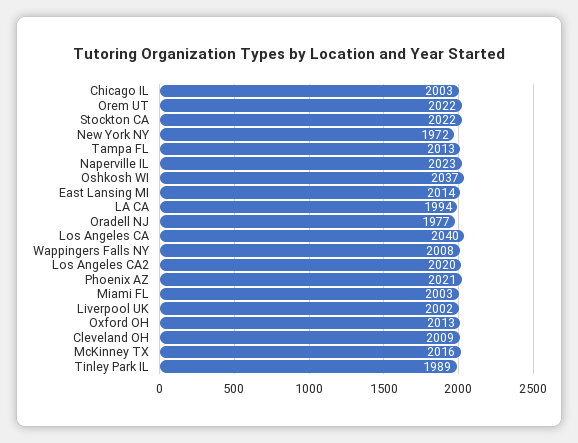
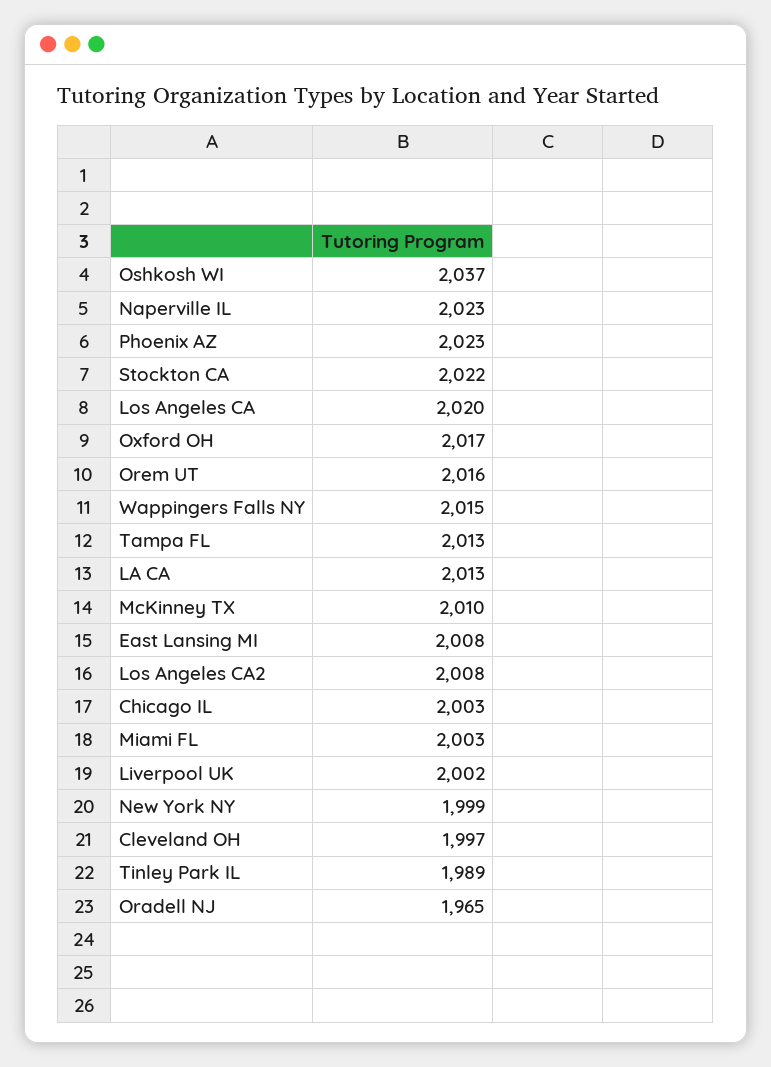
  {
    "Chicago IL": 2003,
-   "Orem UT": 2022,
+   "Orem UT": 2016,
    "Stockton CA": 2022,
-   "New York NY": 1972,
+   "New York NY": 1999,
    "Tampa FL": 2013,
    "Naperville IL": 2023,
    "Oshkosh WI": 2037,
-   "East Lansing MI": 2014,
+   "East Lansing MI": 2008,
-   "LA CA": 1994,
+   "LA CA": 2013,
-   "Oradell NJ": 1977,
+   "Oradell NJ": 1965,
-   "Los Angeles CA": 2040,
+   "Los Angeles CA": 2020,
-   "Wappingers Falls NY": 2008,
+   "Wappingers Falls NY": 2015,
-   "Los Angeles CA2": 2020,
+   "Los Angeles CA2": 2008,
-   "Phoenix AZ": 2021,
+   "Phoenix AZ": 2023,
    "Miami FL": 2003,
    "Liverpool UK": 2002,
-   "Oxford OH": 2013,
+   "Oxford OH": 2017,
-   "Cleveland OH": 2009,
+   "Cleveland OH": 1997,
-   "McKinney TX": 2016,
+   "McKinney TX": 2010,
    "Tinley Park IL": 1989
  }

